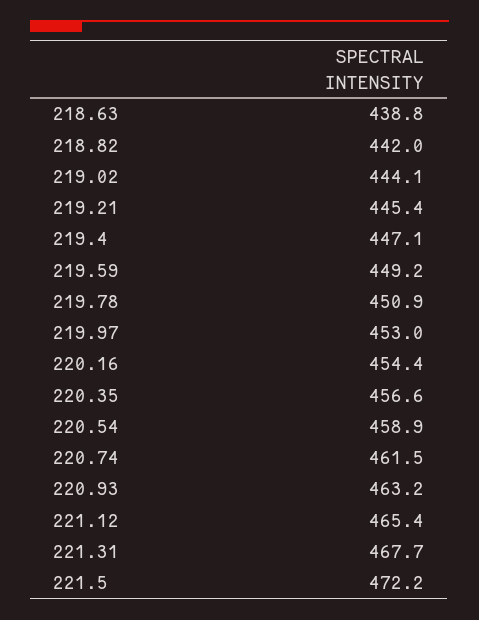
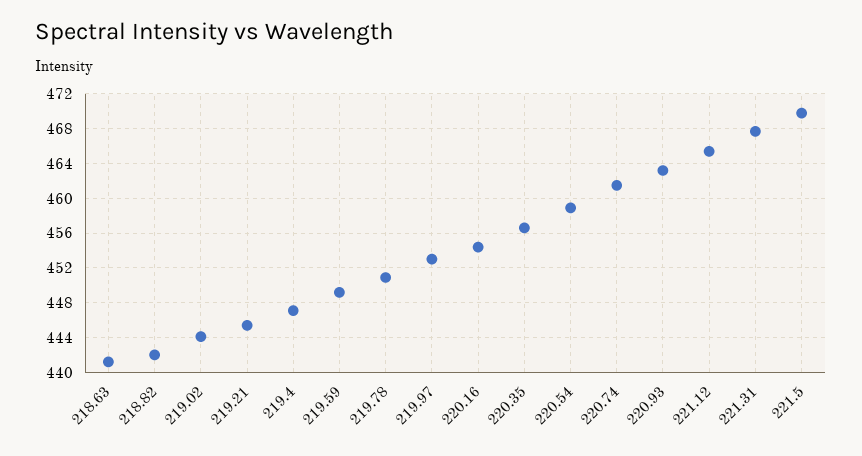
  {
-   "218.63": 438.8,
+   "218.63": 441,
    "218.82": 442,
    "219.02": 444.1,
    "219.21": 445.4,
    "219.4": 447.1,
    "219.59": 449.2,
    "219.78": 450.9,
    "219.97": 453,
    "220.16": 454.4,
    "220.35": 456.6,
    "220.54": 458.9,
    "220.74": 461.5,
    "220.93": 463.2,
    "221.12": 465.4,
    "221.31": 467.7,
-   "221.5": 472.2
+   "221.5": 470
  }

